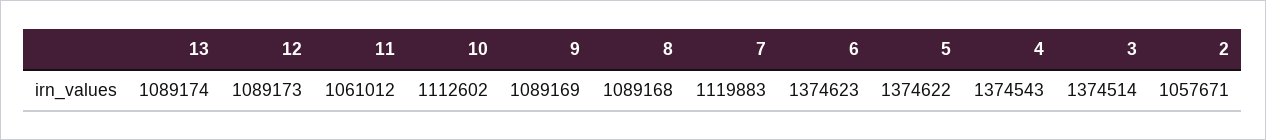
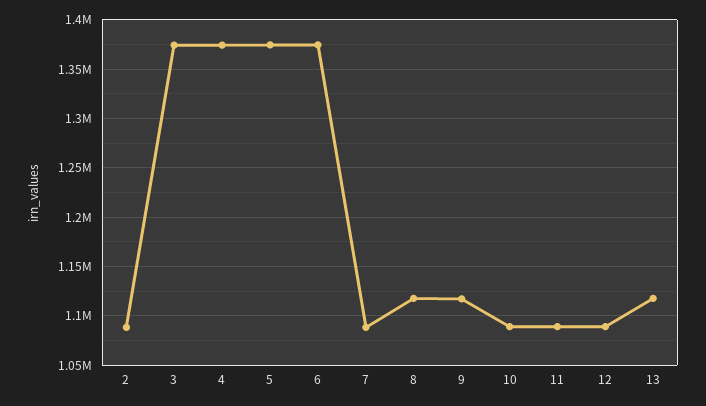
  {
-   "13": 1089174,
+   "13": 1120000,
    "12": 1089173,
-   "11": 1061012,
+   "11": 1090000,
-   "10": 1112602,
+   "10": 1090000,
-   "9": 1089169,
+   "9": 1120000,
-   "8": 1089168,
+   "8": 1120000,
-   "7": 1119883,
+   "7": 1090000,
    "6": 1374623,
    "5": 1374622,
    "4": 1374543,
    "3": 1374514,
-   "2": 1057671
+   "2": 1090000
  }

